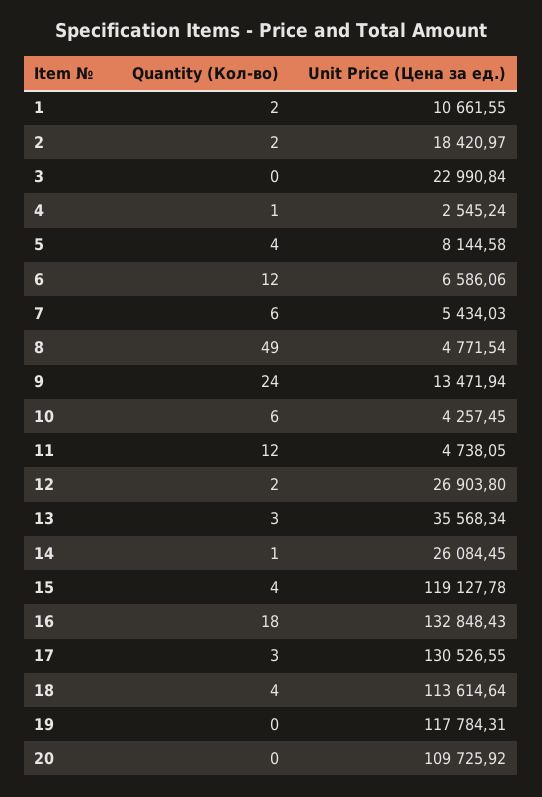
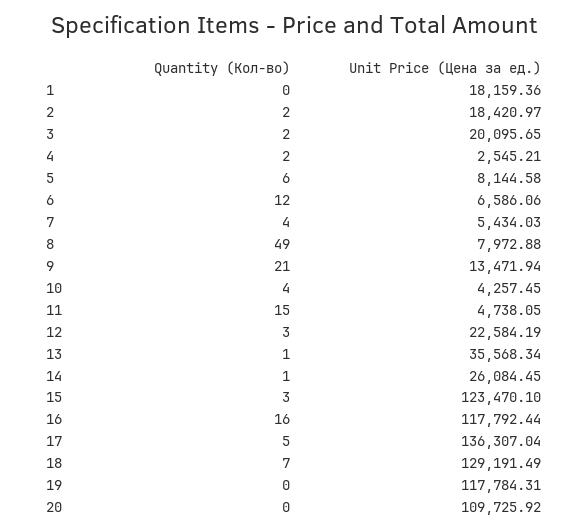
  {
    "Quantity (Кол-во)": {
-     "1": 2,
+     "1": 0,
      "2": 2,
-     "3": 0,
+     "3": 2,
-     "4": 1,
+     "4": 2,
-     "5": 4,
+     "5": 6,
      "6": 12,
-     "7": 6,
+     "7": 4,
      "8": 49,
-     "9": 24,
+     "9": 21,
-     "10": 6,
+     "10": 4,
-     "11": 12,
+     "11": 15,
-     "12": 2,
+     "12": 3,
-     "13": 3,
+     "13": 1,
      "14": 1,
-     "15": 4,
+     "15": 3,
-     "16": 18,
+     "16": 16,
-     "17": 3,
+     "17": 5,
-     "18": 4,
+     "18": 7,
      "19": 0,
      "20": 0
    },
    "Unit Price (Цена за ед.)": {
-     "1": 10661.55,
+     "1": 18159.36,
      "2": 18420.97,
-     "3": 22990.84,
+     "3": 20095.65,
-     "4": 2545.24,
+     "4": 2545.21,
      "5": 8144.58,
      "6": 6586.06,
      "7": 5434.03,
-     "8": 4771.54,
+     "8": 7972.88,
      "9": 13471.94,
      "10": 4257.45,
      "11": 4738.05,
-     "12": 26903.8,
+     "12": 22584.19,
      "13": 35568.34,
      "14": 26084.45,
-     "15": 119127.78,
+     "15": 123470.1,
-     "16": 132848.43,
+     "16": 117792.44,
-     "17": 130526.55,
+     "17": 136307.04,
-     "18": 113614.64,
+     "18": 129191.49,
      "19": 117784.31,
      "20": 109725.92
    }
  }

